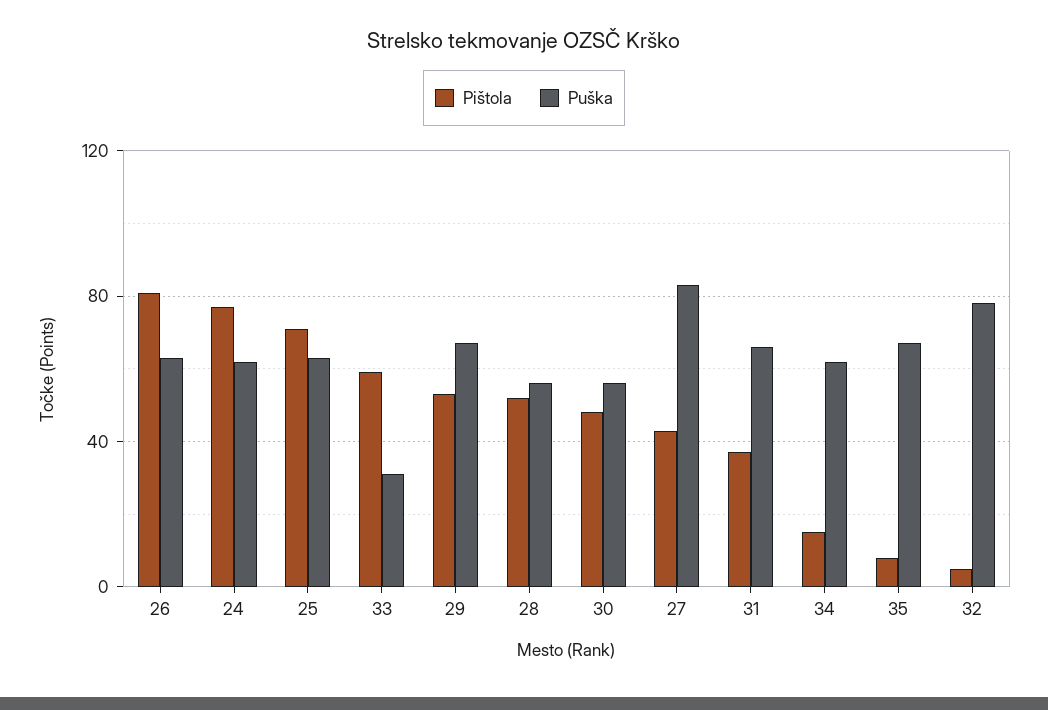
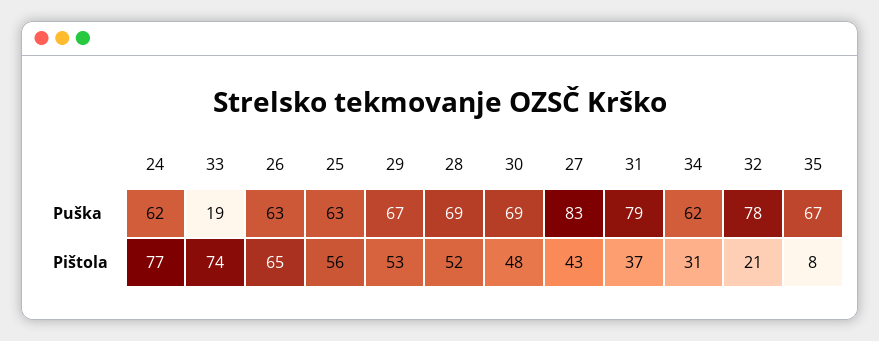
  {
    "Pištola": {
-     "26": 80,
+     "26": 65,
      "24": 77,
-     "25": 70,
+     "25": 56,
-     "33": 60,
+     "33": 74,
      "29": 53,
      "28": 52,
      "30": 48,
      "27": 43,
      "31": 37,
-     "34": 15,
+     "34": 31,
      "35": 8,
-     "32": 5
+     "32": 21
    },
    "Puška": {
      "26": 63,
      "24": 62,
      "25": 63,
-     "33": 30,
+     "33": 19,
      "29": 67,
-     "28": 55,
+     "28": 69,
-     "30": 55,
+     "30": 69,
      "27": 83,
-     "31": 65,
+     "31": 79,
      "34": 62,
      "35": 67,
      "32": 78
    }
  }

